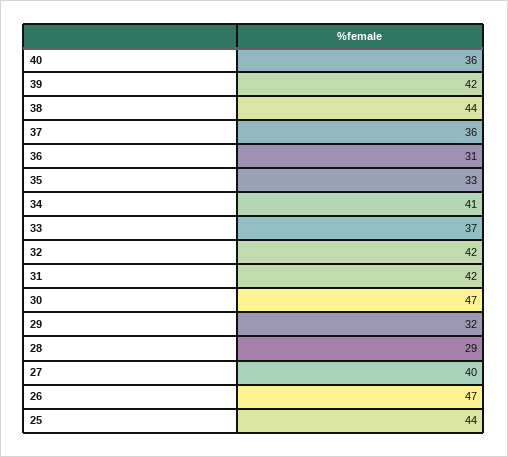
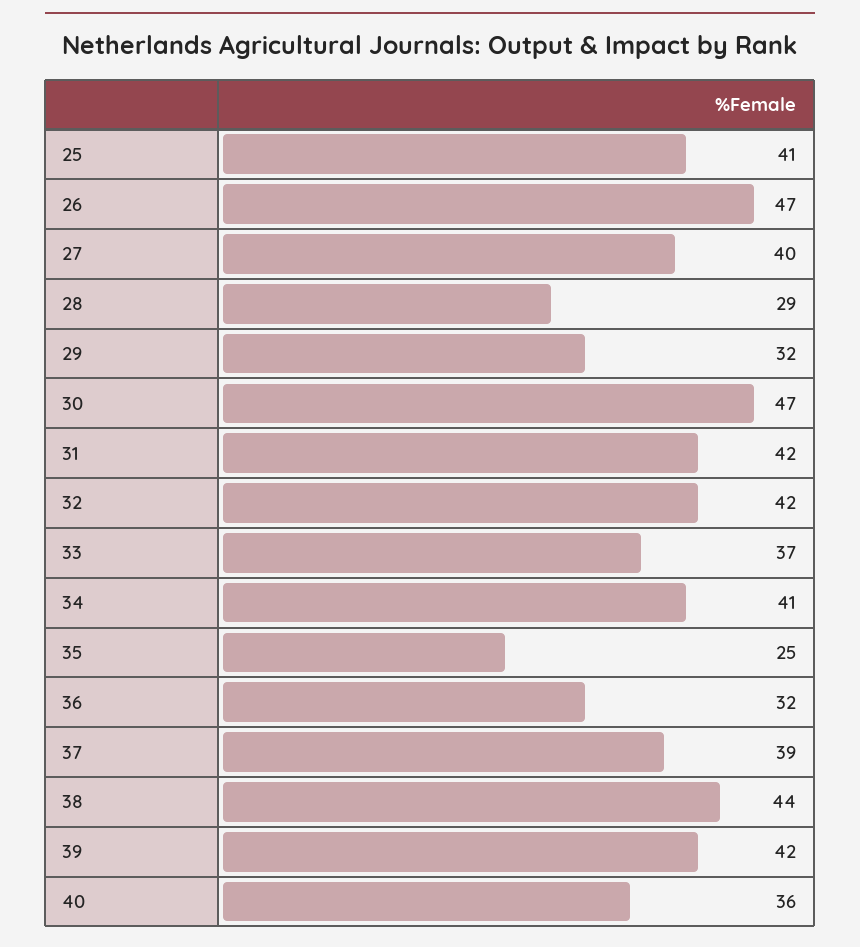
  {
    "40": 36,
    "39": 42,
    "38": 44,
-   "37": 36,
+   "37": 39,
-   "36": 31,
+   "36": 32,
-   "35": 33,
+   "35": 25,
    "34": 41,
    "33": 37,
    "32": 42,
    "31": 42,
    "30": 47,
    "29": 32,
    "28": 29,
    "27": 40,
    "26": 47,
-   "25": 44
+   "25": 41
  }

